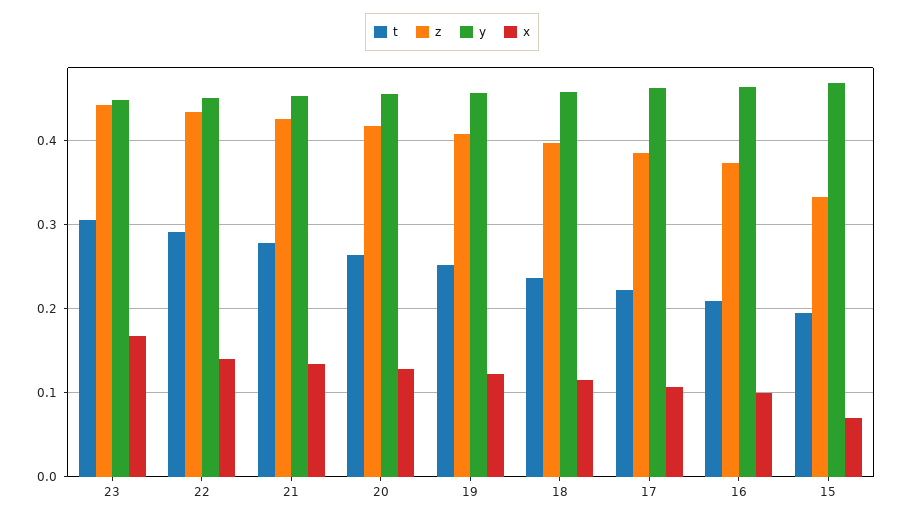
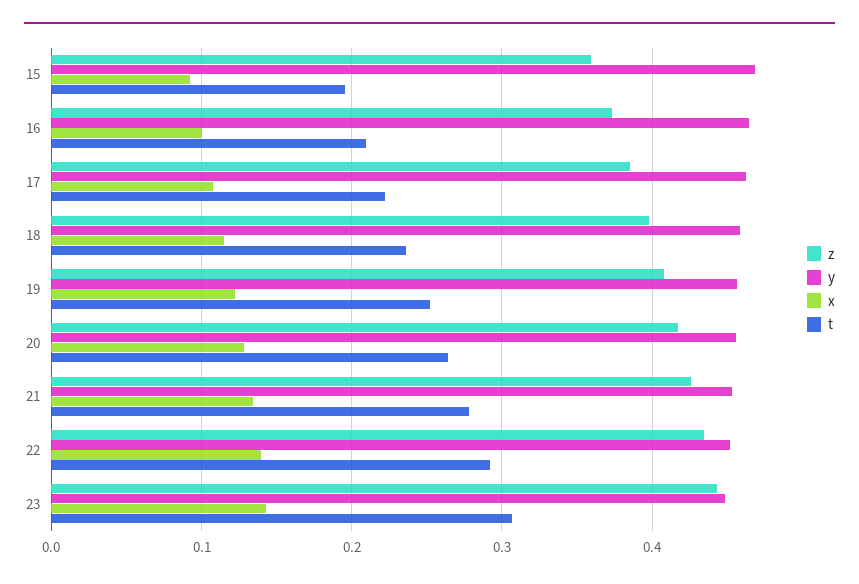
  {
    "t": {
      "23": 0.31,
      "22": 0.29,
      "21": 0.28,
      "20": 0.26,
      "19": 0.25,
      "18": 0.24,
      "17": 0.22,
      "16": 0.21,
      "15": 0.2
    },
    "z": {
      "23": 0.44,
      "22": 0.43,
      "21": 0.43,
      "20": 0.42,
      "19": 0.41,
      "18": 0.4,
      "17": 0.39,
      "16": 0.37,
-     "15": 0.33
+     "15": 0.36
    },
    "y": {
      "23": 0.45,
      "22": 0.45,
      "21": 0.45,
      "20": 0.46,
      "19": 0.46,
      "18": 0.46,
      "17": 0.46,
      "16": 0.46,
      "15": 0.47
    },
    "x": {
-     "23": 0.17,
+     "23": 0.14,
      "22": 0.14,
      "21": 0.13,
      "20": 0.13,
      "19": 0.12,
      "18": 0.12,
      "17": 0.11,
      "16": 0.1,
-     "15": 0.07
+     "15": 0.09
    }
  }

